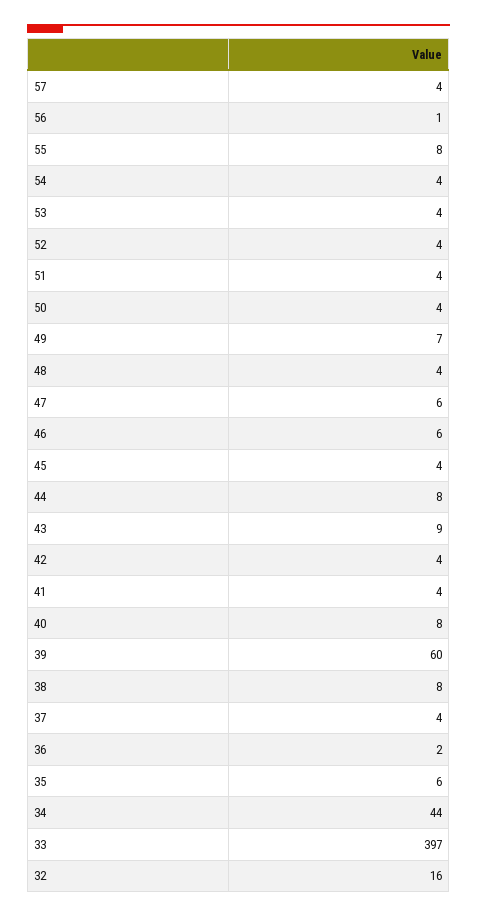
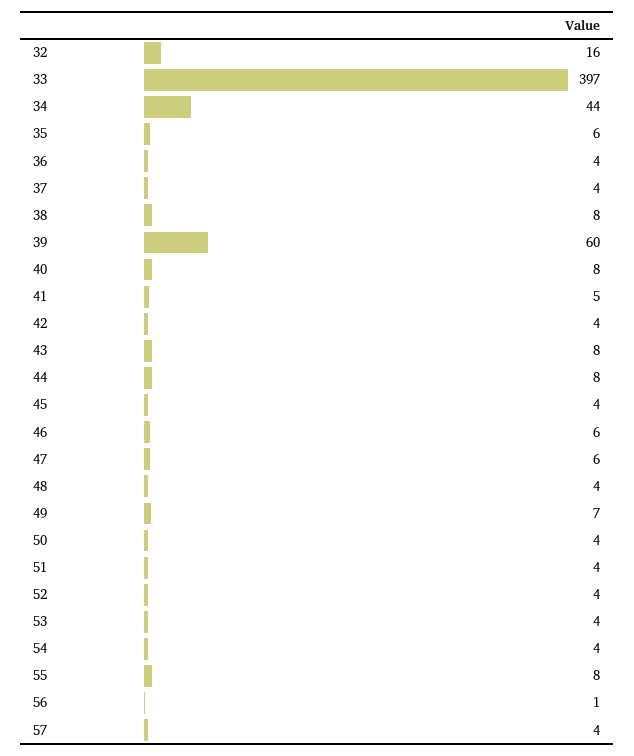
  {
    "57": 4,
    "56": 1,
    "55": 8,
    "54": 4,
    "53": 4,
    "52": 4,
    "51": 4,
    "50": 4,
    "49": 7,
    "48": 4,
    "47": 6,
    "46": 6,
    "45": 4,
    "44": 8,
-   "43": 9,
+   "43": 8,
    "42": 4,
-   "41": 4,
+   "41": 5,
    "40": 8,
    "39": 60,
    "38": 8,
    "37": 4,
-   "36": 2,
+   "36": 4,
    "35": 6,
    "34": 44,
    "33": 397,
    "32": 16
  }

